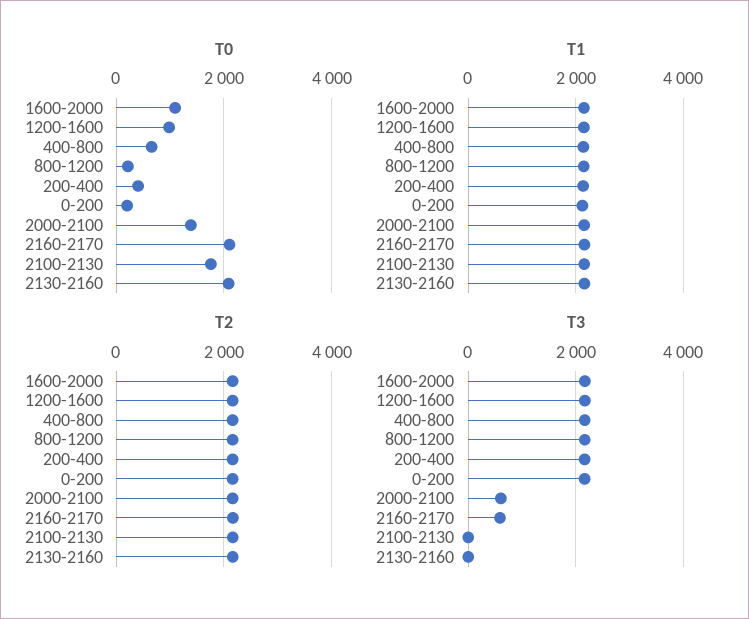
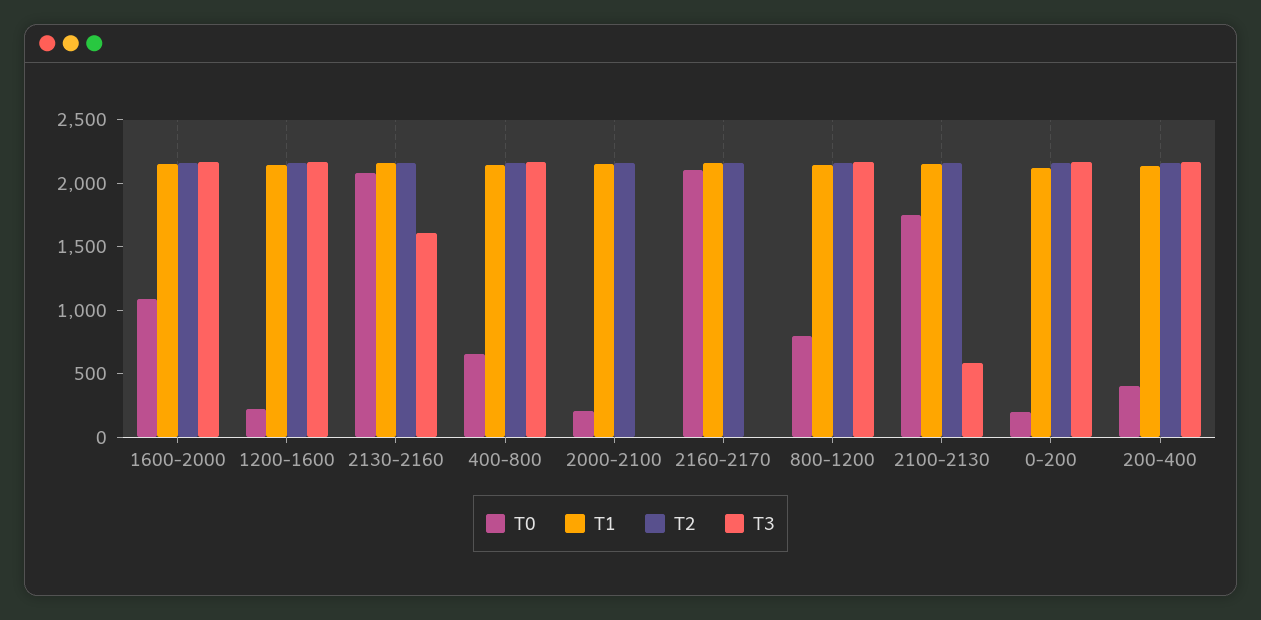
  {
    "T0": {
      "1600-2000": 1100,
-     "1200-1600": 1000,
+     "1200-1600": 200,
      "400-800": 700,
-     "800-1200": 200,
+     "800-1200": 800,
      "200-400": 400,
      "0-200": 200,
-     "2000-2100": 1400,
+     "2000-2100": 200,
      "2160-2170": 2100,
      "2100-2130": 1800,
      "2130-2160": 2100
    },
    "T1": {
      "1600-2000": 2200,
      "1200-1600": 2100,
      "400-800": 2100,
      "800-1200": 2100,
      "200-400": 2100,
      "0-200": 2100,
      "2000-2100": 2200,
      "2160-2170": 2200,
      "2100-2130": 2200,
      "2130-2160": 2200
    },
    "T2": {
      "1600-2000": 2200,
      "1200-1600": 2200,
      "400-800": 2200,
      "800-1200": 2200,
      "200-400": 2200,
      "0-200": 2200,
      "2000-2100": 2200,
      "2160-2170": 2200,
      "2100-2130": 2200,
      "2130-2160": 2200
    },
    "T3": {
      "1600-2000": 2200,
      "1200-1600": 2200,
      "400-800": 2200,
      "800-1200": 2200,
      "200-400": 2200,
      "0-200": 2200,
-     "2000-2100": 600,
+     "2000-2100": 0,
-     "2160-2170": 600,
+     "2160-2170": 0,
-     "2100-2130": 0,
+     "2100-2130": 600,
-     "2130-2160": 0
+     "2130-2160": 1600
    }
  }

